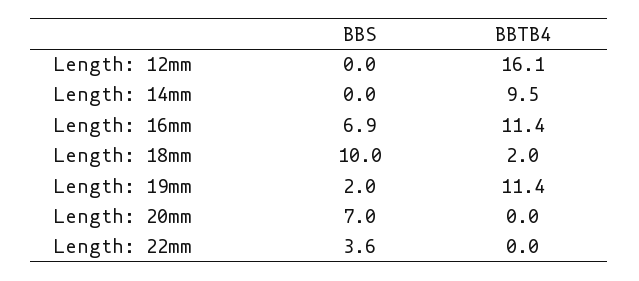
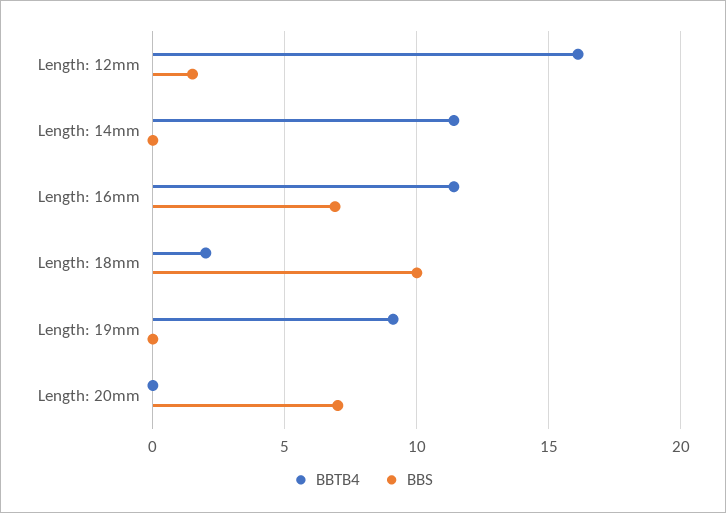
  {
    "BBS": {
-     "Length: 12mm": 0,
+     "Length: 12mm": 1.5,
      "Length: 14mm": 0,
      "Length: 16mm": 6.9,
      "Length: 18mm": 10,
-     "Length: 19mm": 2,
+     "Length: 19mm": 0,
-     "Length: 20mm": 7,
+     "Length: 20mm": 7
-     "Length: 22mm": 3.6
    },
    "BBTB4": {
      "Length: 12mm": 16.1,
-     "Length: 14mm": 9.5,
+     "Length: 14mm": 11.5,
      "Length: 16mm": 11.4,
      "Length: 18mm": 2,
-     "Length: 19mm": 11.4,
+     "Length: 19mm": 9,
-     "Length: 20mm": 0,
+     "Length: 20mm": 0
-     "Length: 22mm": 0
    }
  }

